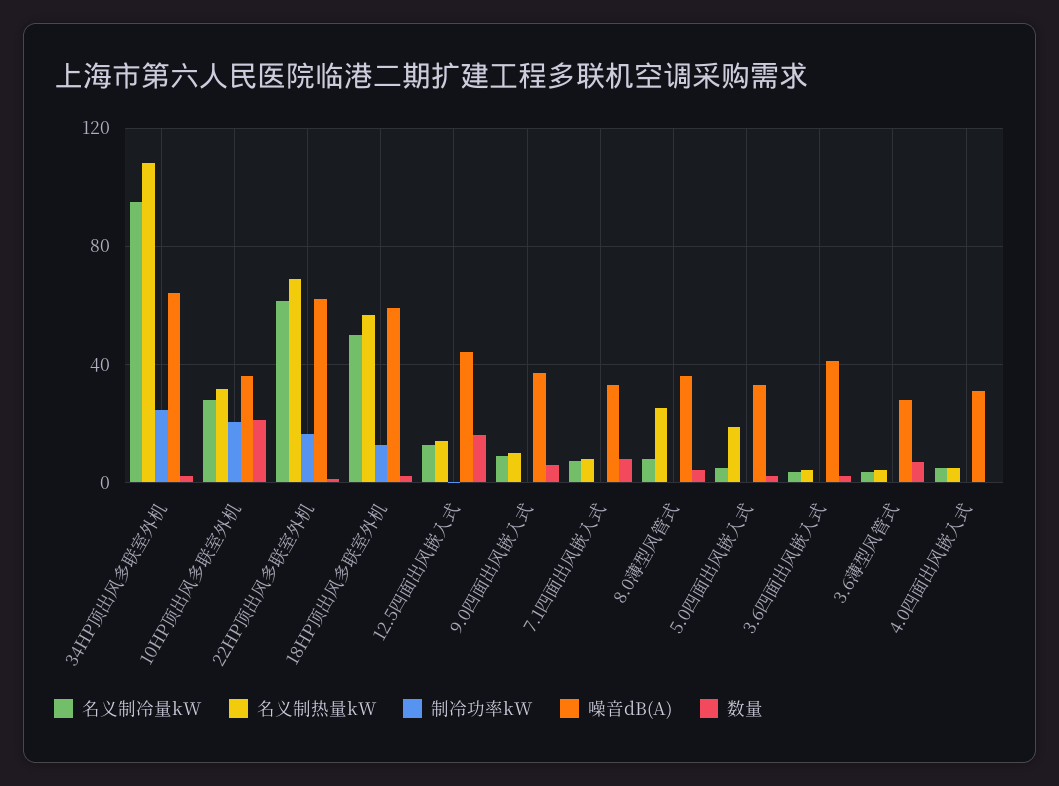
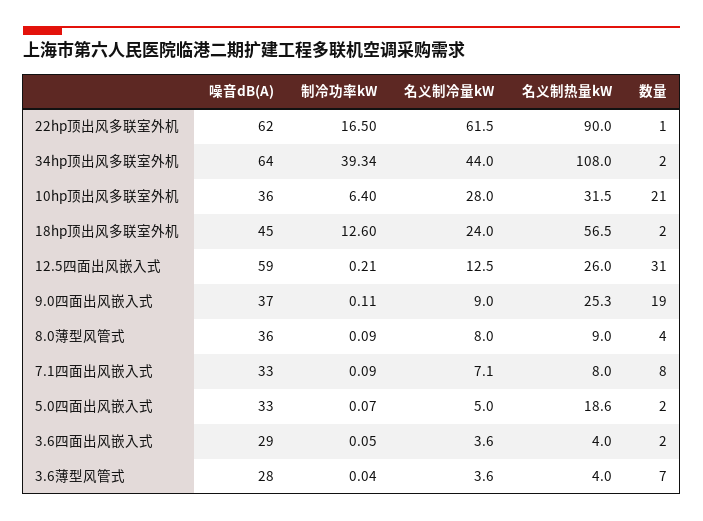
  {
    "名义制冷量kW": {
-     "34HP顶出风多联室外机": 95,
+     "34HP顶出风多联室外机": 44,
      "10HP顶出风多联室外机": 28,
      "22HP顶出风多联室外机": 61.5,
-     "18HP顶出风多联室外机": 50,
+     "18HP顶出风多联室外机": 24,
      "12.5四面出风嵌入式": 12.5,
      "9.0四面出风嵌入式": 9,
      "7.1四面出风嵌入式": 7.1,
      "8.0薄型风管式": 8,
      "5.0四面出风嵌入式": 5,
      "3.6四面出风嵌入式": 3.6,
-     "3.6薄型风管式": 3.6,
+     "3.6薄型风管式": 3.6
-     "4.0四面出风嵌入式": 5
    },
    "名义制热量kW": {
      "34HP顶出风多联室外机": 108,
      "10HP顶出风多联室外机": 31.5,
-     "22HP顶出风多联室外机": 70,
+     "22HP顶出风多联室外机": 90,
      "18HP顶出风多联室外机": 56.5,
-     "12.5四面出风嵌入式": 15,
+     "12.5四面出风嵌入式": 26,
-     "9.0四面出风嵌入式": 10,
+     "9.0四面出风嵌入式": 25.3,
      "7.1四面出风嵌入式": 8,
-     "8.0薄型风管式": 25,
+     "8.0薄型风管式": 9,
      "5.0四面出风嵌入式": 18.6,
      "3.6四面出风嵌入式": 4,
-     "3.6薄型风管式": 4,
+     "3.6薄型风管式": 4
-     "4.0四面出风嵌入式": 5
    },
    "制冷功率kW": {
-     "34HP顶出风多联室外机": 25,
+     "34HP顶出风多联室外机": 39.34,
-     "10HP顶出风多联室外机": 20,
+     "10HP顶出风多联室外机": 6.4,
      "22HP顶出风多联室外机": 16.5,
      "18HP顶出风多联室外机": 12.6,
      "12.5四面出风嵌入式": 0.21,
      "9.0四面出风嵌入式": 0.11,
      "7.1四面出风嵌入式": 0.09,
      "8.0薄型风管式": 0.09,
      "5.0四面出风嵌入式": 0.07,
      "3.6四面出风嵌入式": 0.05,
-     "3.6薄型风管式": 0.04,
+     "3.6薄型风管式": 0.04
-     "4.0四面出风嵌入式": 0
    },
    "噪音dB(A)": {
      "34HP顶出风多联室外机": 64,
      "10HP顶出风多联室外机": 36,
      "22HP顶出风多联室外机": 62,
-     "18HP顶出风多联室外机": 60,
+     "18HP顶出风多联室外机": 45,
-     "12.5四面出风嵌入式": 45,
+     "12.5四面出风嵌入式": 59,
      "9.0四面出风嵌入式": 37,
      "7.1四面出风嵌入式": 33,
      "8.0薄型风管式": 36,
      "5.0四面出风嵌入式": 33,
-     "3.6四面出风嵌入式": 40,
+     "3.6四面出风嵌入式": 29,
-     "3.6薄型风管式": 28,
+     "3.6薄型风管式": 28
-     "4.0四面出风嵌入式": 30
    },
    "数量": {
      "34HP顶出风多联室外机": 2,
      "10HP顶出风多联室外机": 21,
      "22HP顶出风多联室外机": 1,
      "18HP顶出风多联室外机": 2,
-     "12.5四面出风嵌入式": 15,
+     "12.5四面出风嵌入式": 31,
-     "9.0四面出风嵌入式": 5,
+     "9.0四面出风嵌入式": 19,
      "7.1四面出风嵌入式": 8,
      "8.0薄型风管式": 4,
      "5.0四面出风嵌入式": 2,
      "3.6四面出风嵌入式": 2,
-     "3.6薄型风管式": 7,
+     "3.6薄型风管式": 7
-     "4.0四面出风嵌入式": 0
    }
  }

